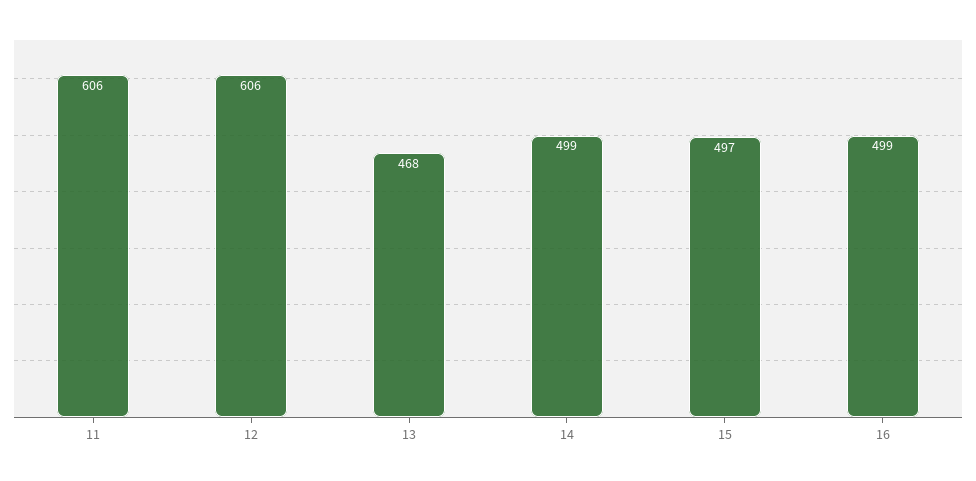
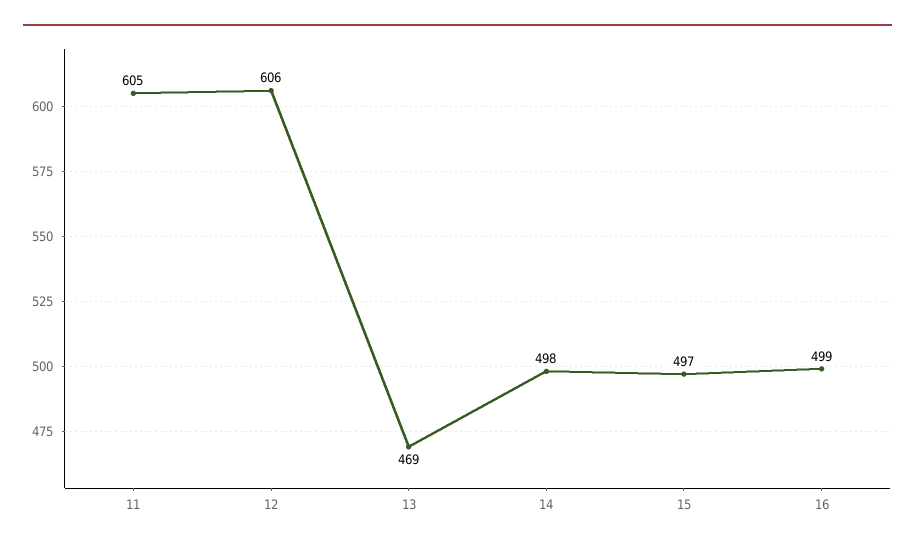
  {
-   "11": 606,
+   "11": 605,
    "12": 606,
-   "13": 468,
+   "13": 469,
-   "14": 499,
+   "14": 498,
    "15": 497,
    "16": 499
  }

